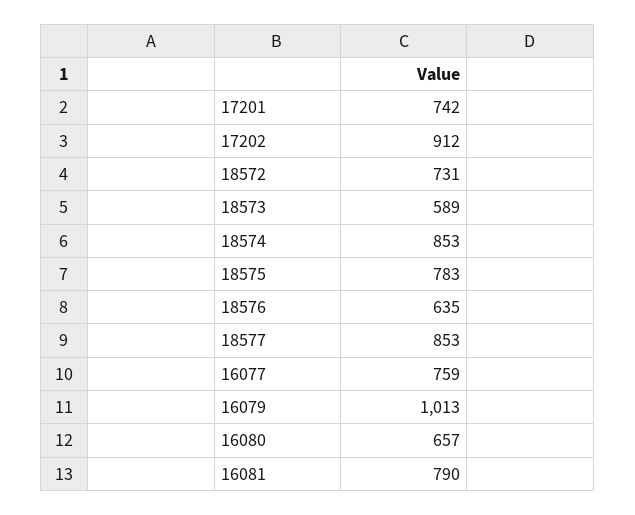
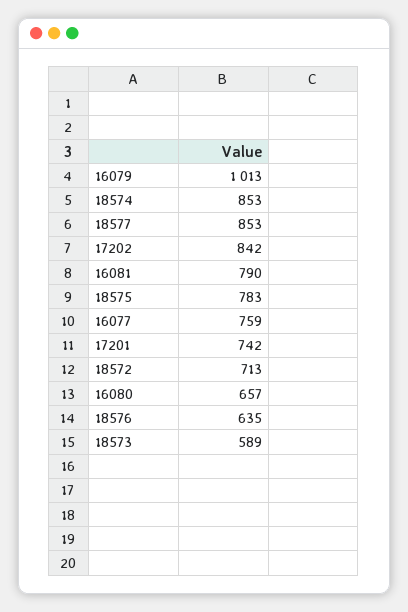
  {
    "17201": 742,
-   "17202": 912,
+   "17202": 842,
-   "18572": 731,
+   "18572": 713,
    "18573": 589,
    "18574": 853,
    "18575": 783,
    "18576": 635,
    "18577": 853,
    "16077": 759,
    "16079": 1013,
    "16080": 657,
    "16081": 790
  }

